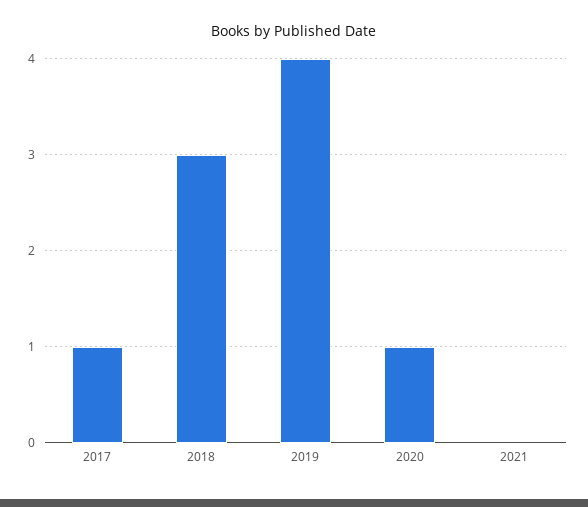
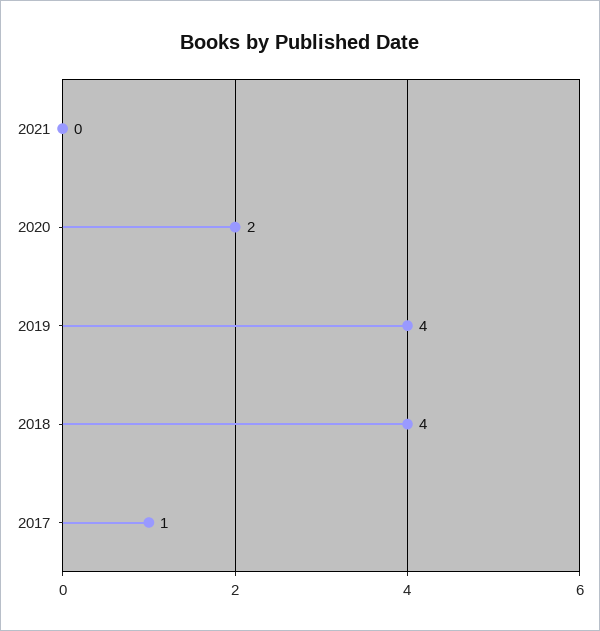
  {
    "2017": 1,
-   "2018": 3,
+   "2018": 4,
    "2019": 4,
-   "2020": 1,
+   "2020": 2,
    "2021": 0
  }

